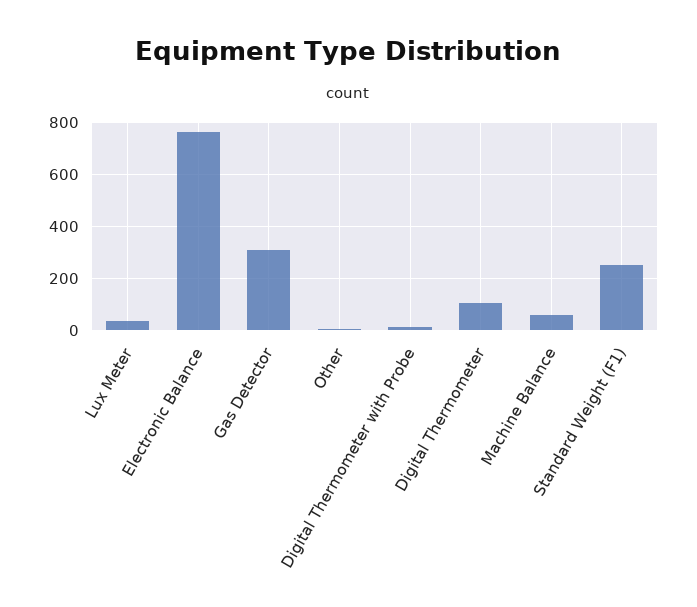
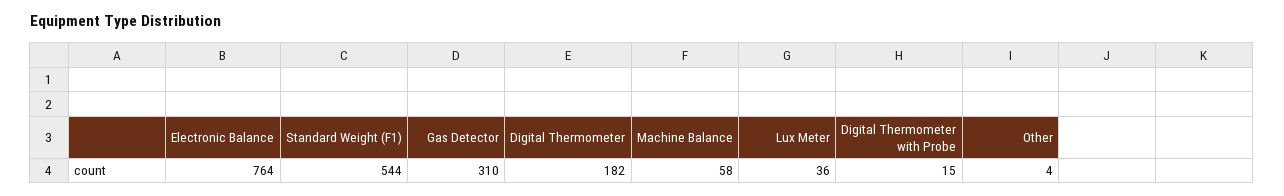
  {
    "Lux Meter": 36,
    "Electronic Balance": 764,
    "Gas Detector": 310,
    "Other": 4,
    "Digital Thermometer with Probe": 15,
-   "Digital Thermometer": 100,
+   "Digital Thermometer": 182,
    "Machine Balance": 58,
-   "Standard Weight (F1)": 250
+   "Standard Weight (F1)": 544
  }

